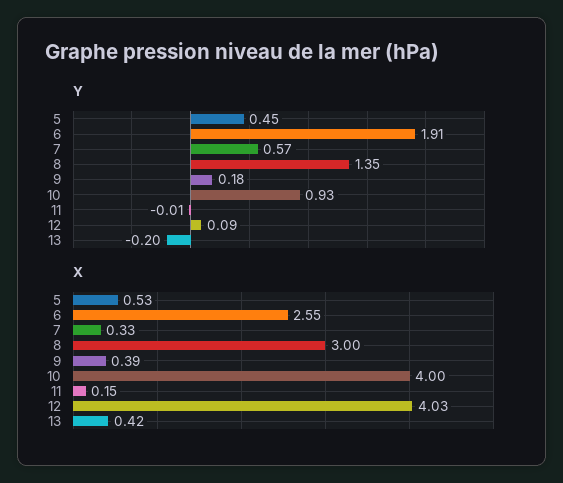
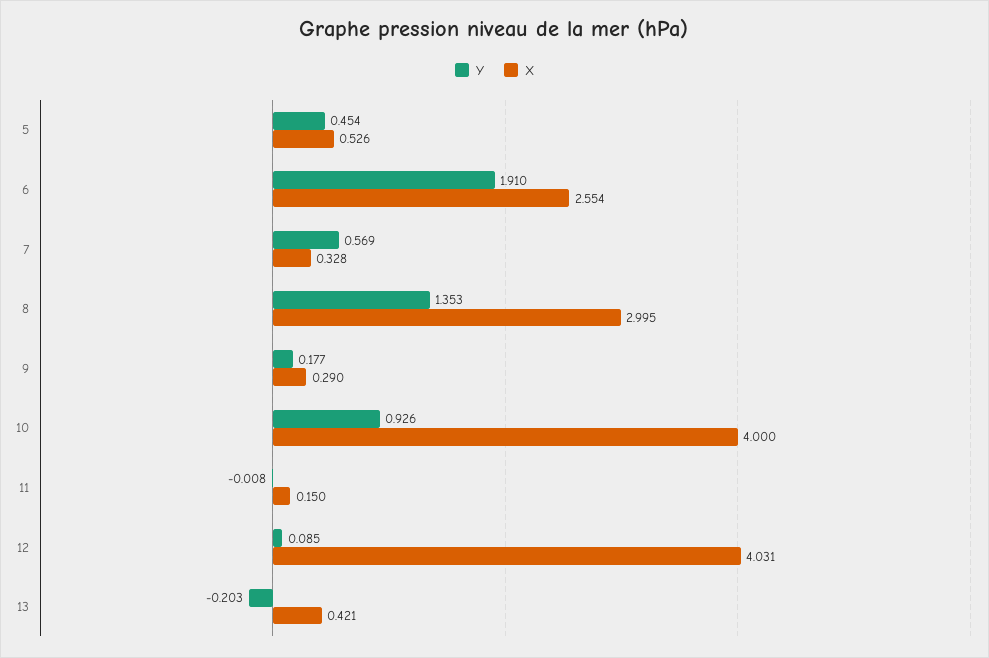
  {
    "Y": {
      "5": 0.454,
      "6": 1.91,
      "7": 0.569,
      "8": 1.353,
      "9": 0.177,
      "10": 0.926,
      "11": -0.008,
      "12": 0.085,
      "13": -0.203
    },
    "X": {
      "5": 0.526,
      "6": 2.554,
      "7": 0.328,
      "8": 2.995,
-     "9": 0.39,
+     "9": 0.29,
      "10": 4,
      "11": 0.15,
      "12": 4.031,
      "13": 0.421
    }
  }

